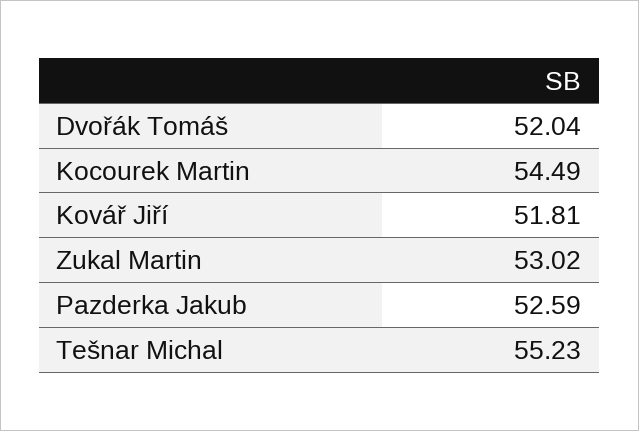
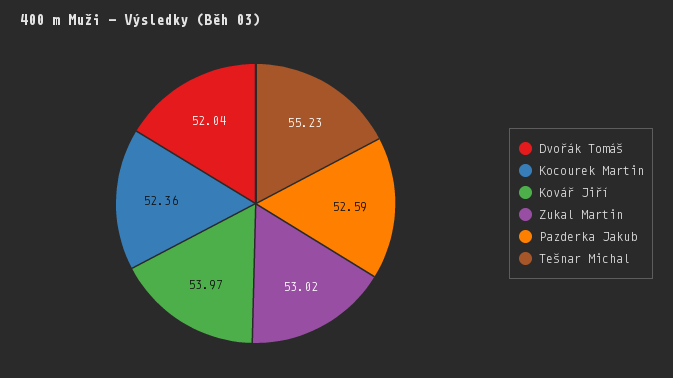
  {
    "Dvořák Tomáš": 52.04,
-   "Kocourek Martin": 54.49,
+   "Kocourek Martin": 52.36,
-   "Kovář Jiří": 51.81,
+   "Kovář Jiří": 53.97,
    "Zukal Martin": 53.02,
    "Pazderka Jakub": 52.59,
    "Tešnar Michal": 55.23
  }

